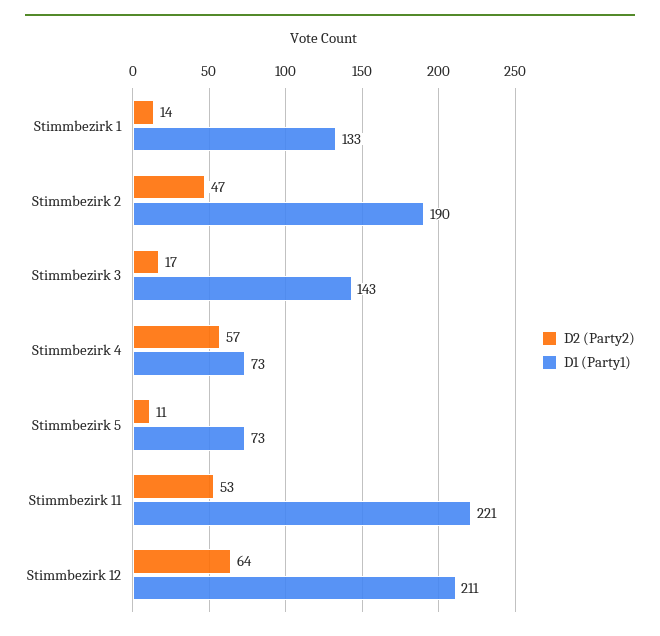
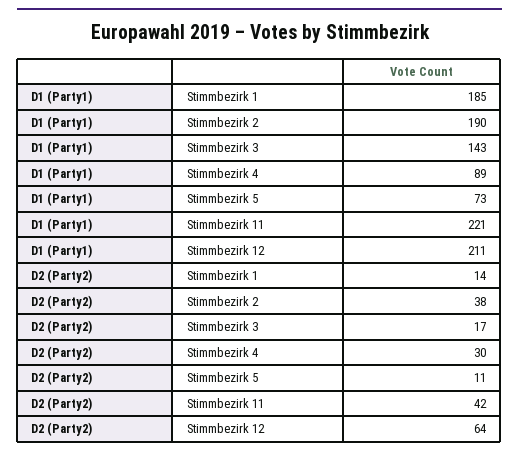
  {
    "D2 (Party2)": {
      "Stimmbezirk 1": 14,
-     "Stimmbezirk 2": 47,
+     "Stimmbezirk 2": 38,
      "Stimmbezirk 3": 17,
-     "Stimmbezirk 4": 57,
+     "Stimmbezirk 4": 30,
      "Stimmbezirk 5": 11,
-     "Stimmbezirk 11": 53,
+     "Stimmbezirk 11": 42,
      "Stimmbezirk 12": 64
    },
    "D1 (Party1)": {
-     "Stimmbezirk 1": 133,
+     "Stimmbezirk 1": 185,
      "Stimmbezirk 2": 190,
      "Stimmbezirk 3": 143,
-     "Stimmbezirk 4": 73,
+     "Stimmbezirk 4": 89,
      "Stimmbezirk 5": 73,
      "Stimmbezirk 11": 221,
      "Stimmbezirk 12": 211
    }
  }

